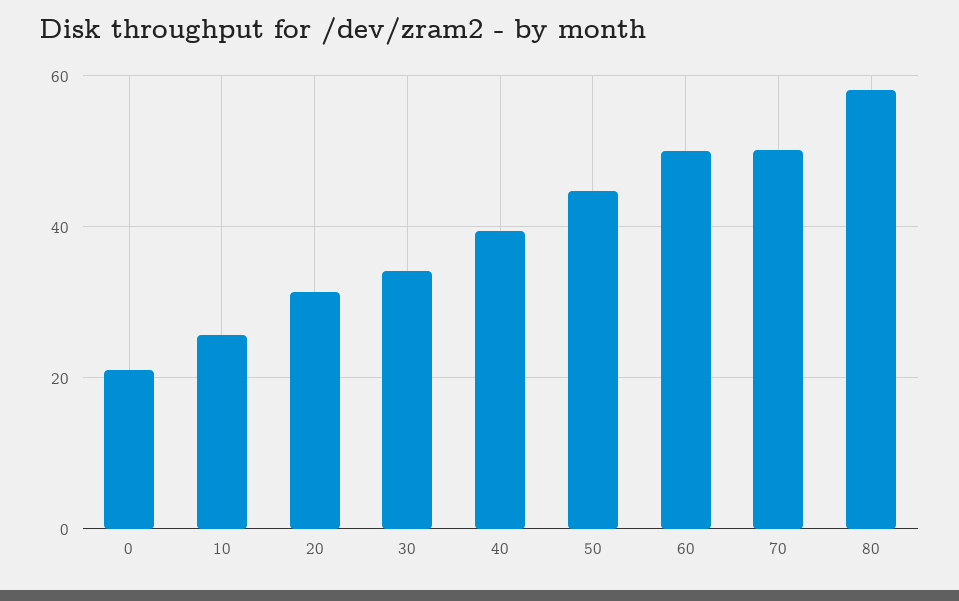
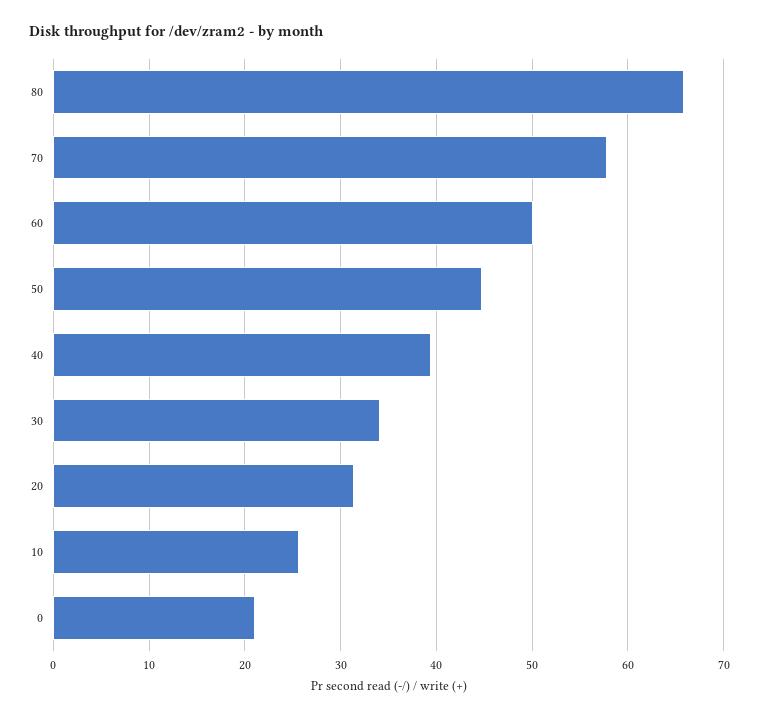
  {
    "0": 21,
    "10": 26,
    "20": 31,
    "30": 34,
    "40": 39,
    "50": 45,
    "60": 50,
-   "70": 50,
+   "70": 58,
-   "80": 58
+   "80": 66
  }

